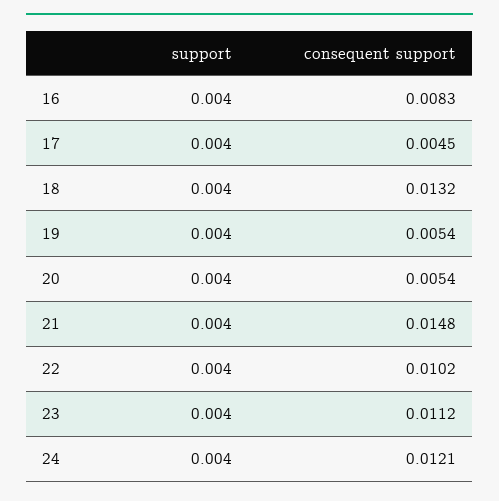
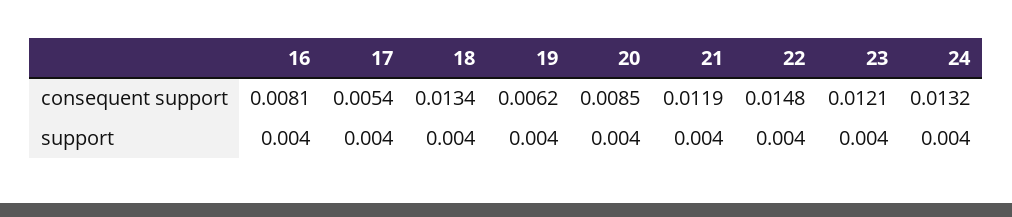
  {
    "support": {
      "16": 0.004,
      "17": 0.004,
      "18": 0.004,
      "19": 0.004,
      "20": 0.004,
      "21": 0.004,
      "22": 0.004,
      "23": 0.004,
      "24": 0.004
    },
    "consequent support": {
-     "16": 0.0083,
+     "16": 0.0081,
-     "17": 0.0045,
+     "17": 0.0054,
-     "18": 0.0132,
+     "18": 0.0134,
-     "19": 0.0054,
+     "19": 0.0062,
-     "20": 0.0054,
+     "20": 0.0085,
-     "21": 0.0148,
+     "21": 0.0119,
-     "22": 0.0102,
+     "22": 0.0148,
-     "23": 0.0112,
+     "23": 0.0121,
-     "24": 0.0121
+     "24": 0.0132
    }
  }

